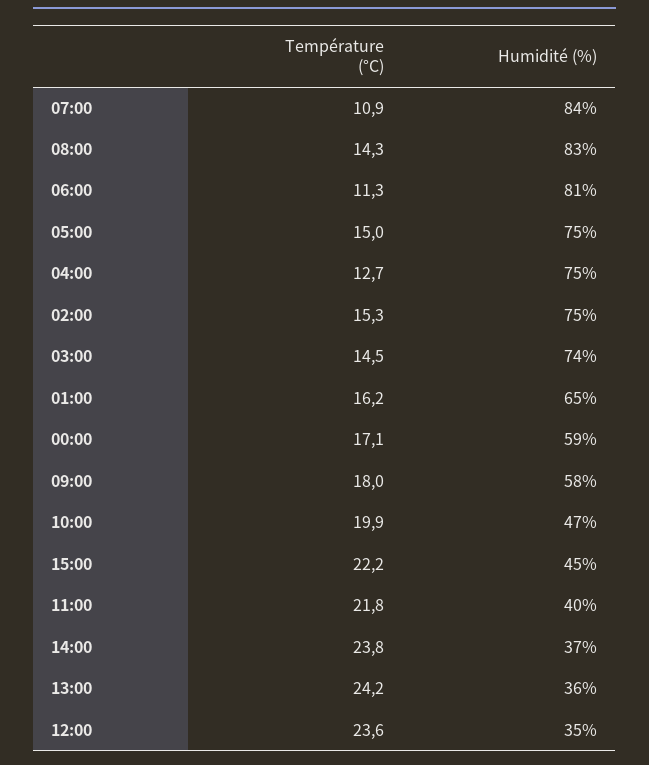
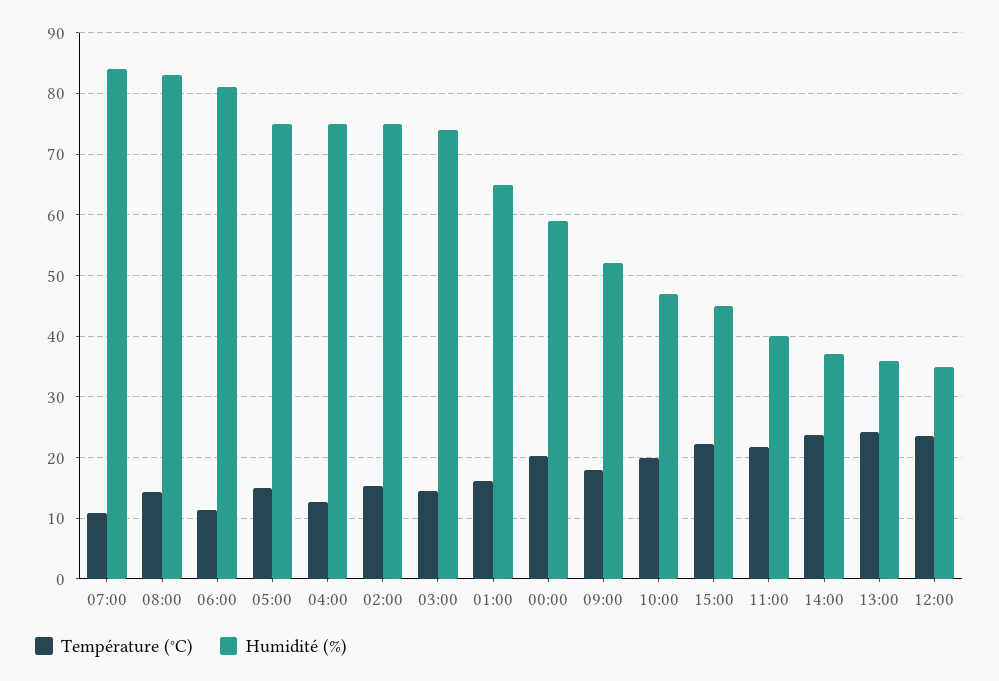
  {
    "Température (°C)": {
      "07:00": 10.9,
      "08:00": 14.3,
      "06:00": 11.3,
      "05:00": 15,
      "04:00": 12.7,
      "02:00": 15.3,
      "03:00": 14.5,
      "01:00": 16.2,
-     "00:00": 17.1,
+     "00:00": 20,
      "09:00": 18,
      "10:00": 19.9,
      "15:00": 22.2,
      "11:00": 21.8,
      "14:00": 23.8,
      "13:00": 24.2,
      "12:00": 23.6
    },
    "Humidité (%)": {
      "07:00": 84,
      "08:00": 83,
      "06:00": 81,
      "05:00": 75,
      "04:00": 75,
      "02:00": 75,
      "03:00": 74,
      "01:00": 65,
      "00:00": 59,
-     "09:00": 58,
+     "09:00": 52,
      "10:00": 47,
      "15:00": 45,
      "11:00": 40,
      "14:00": 37,
      "13:00": 36,
      "12:00": 35
    }
  }

